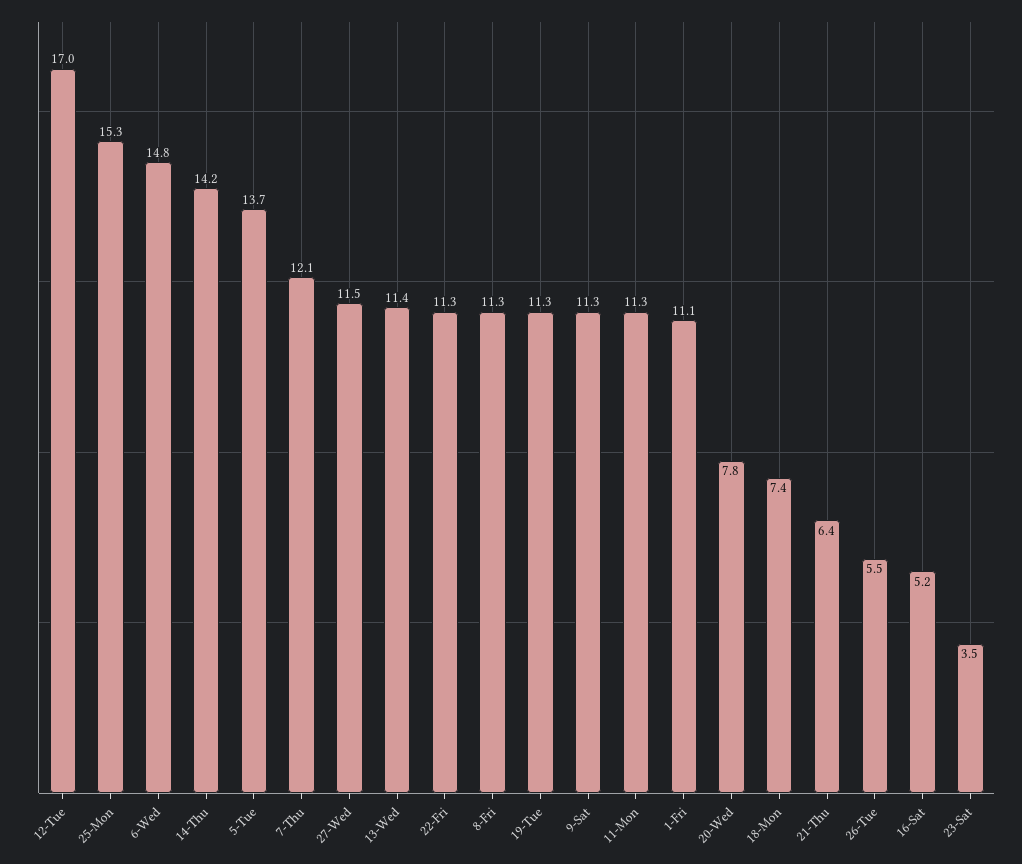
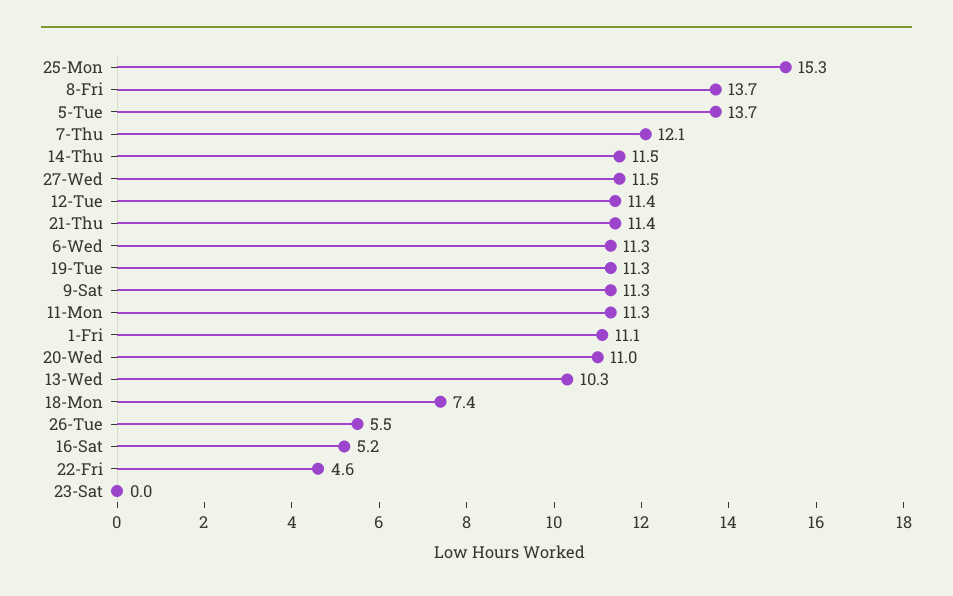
  {
-   "12-Tue": 17,
+   "12-Tue": 11.4,
    "25-Mon": 15.3,
-   "6-Wed": 14.8,
+   "6-Wed": 11.3,
-   "14-Thu": 14.2,
+   "14-Thu": 11.5,
    "5-Tue": 13.7,
    "7-Thu": 12.1,
    "27-Wed": 11.5,
-   "13-Wed": 11.4,
+   "13-Wed": 10.3,
-   "22-Fri": 11.3,
+   "22-Fri": 4.6,
-   "8-Fri": 11.3,
+   "8-Fri": 13.7,
    "19-Tue": 11.3,
    "9-Sat": 11.3,
    "11-Mon": 11.3,
    "1-Fri": 11.1,
-   "20-Wed": 7.8,
+   "20-Wed": 11,
    "18-Mon": 7.4,
-   "21-Thu": 6.4,
+   "21-Thu": 11.4,
    "26-Tue": 5.5,
    "16-Sat": 5.2,
-   "23-Sat": 3.5
+   "23-Sat": 0
  }

